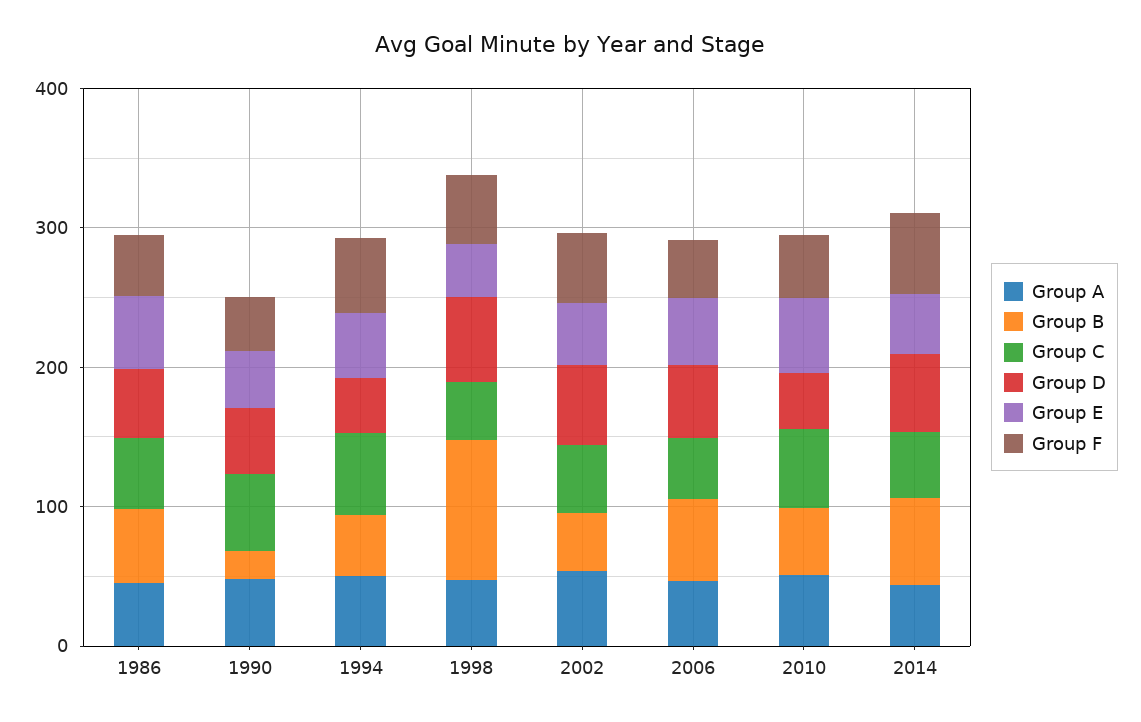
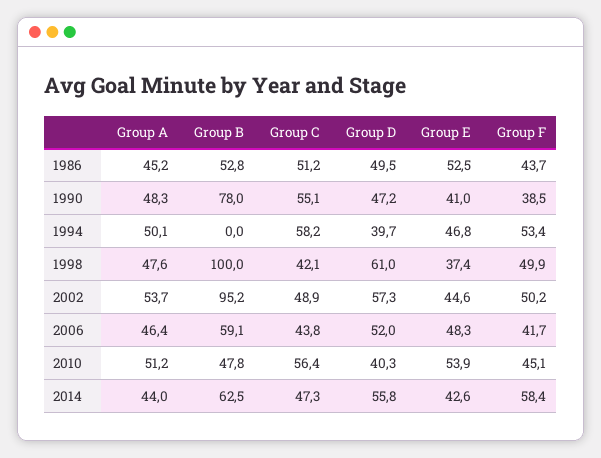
  {
    "Group A": {
      "1986": 45.2,
      "1990": 48.3,
      "1994": 50.1,
      "1998": 47.6,
      "2002": 53.7,
      "2006": 46.4,
      "2010": 51.2,
      "2014": 44
    },
    "Group B": {
      "1986": 52.8,
-     "1990": 20,
+     "1990": 78,
-     "1994": 40,
+     "1994": 0,
      "1998": 100,
-     "2002": 40,
+     "2002": 95.2,
      "2006": 59.1,
      "2010": 47.8,
      "2014": 62.5
    },
    "Group C": {
      "1986": 51.2,
      "1990": 55.1,
      "1994": 58.2,
      "1998": 42.1,
      "2002": 48.9,
      "2006": 43.8,
      "2010": 56.4,
      "2014": 47.3
    },
    "Group D": {
      "1986": 49.5,
      "1990": 47.2,
      "1994": 39.7,
      "1998": 61,
      "2002": 57.3,
      "2006": 52,
      "2010": 40.3,
      "2014": 55.8
    },
    "Group E": {
      "1986": 52.5,
      "1990": 41,
      "1994": 46.8,
      "1998": 37.4,
      "2002": 44.6,
      "2006": 48.3,
      "2010": 53.9,
      "2014": 42.6
    },
    "Group F": {
      "1986": 43.7,
      "1990": 38.5,
      "1994": 53.4,
      "1998": 49.9,
      "2002": 50.2,
      "2006": 41.7,
      "2010": 45.1,
      "2014": 58.4
    }
  }

